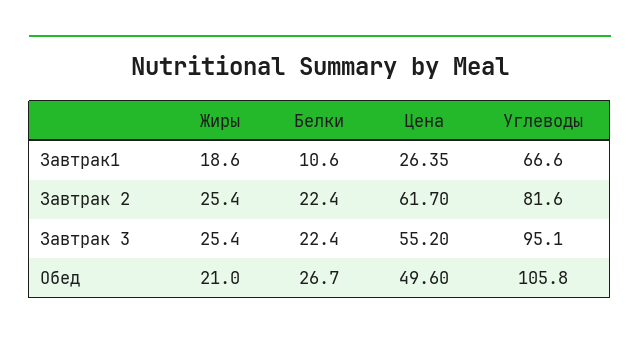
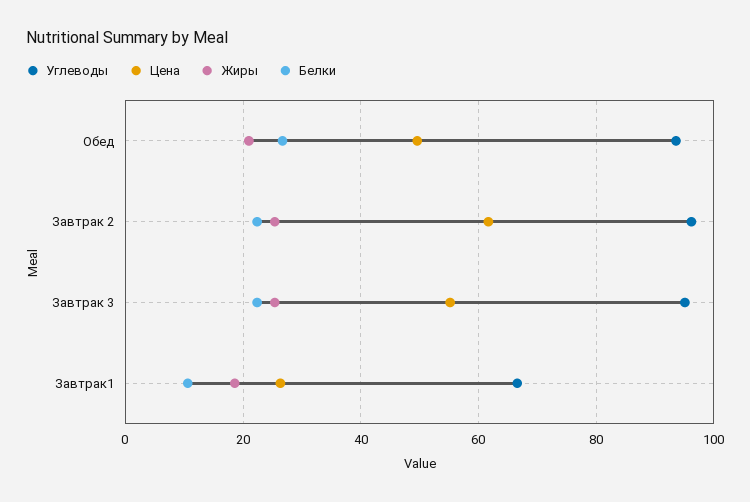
  {
    "Жиры": {
      "Завтрак1": 18.6,
      "Завтрак 2": 25.4,
      "Завтрак 3": 25.4,
      "Обед": 21
    },
    "Белки": {
      "Завтрак1": 10.6,
      "Завтрак 2": 22.4,
      "Завтрак 3": 22.4,
      "Обед": 26.7
    },
    "Цена": {
      "Завтрак1": 26.35,
      "Завтрак 2": 61.7,
      "Завтрак 3": 55.2,
      "Обед": 49.6
    },
    "Углеводы": {
      "Завтрак1": 66.6,
-     "Завтрак 2": 81.6,
+     "Завтрак 2": 96,
      "Завтрак 3": 95.1,
-     "Обед": 105.8
+     "Обед": 94
    }
  }

